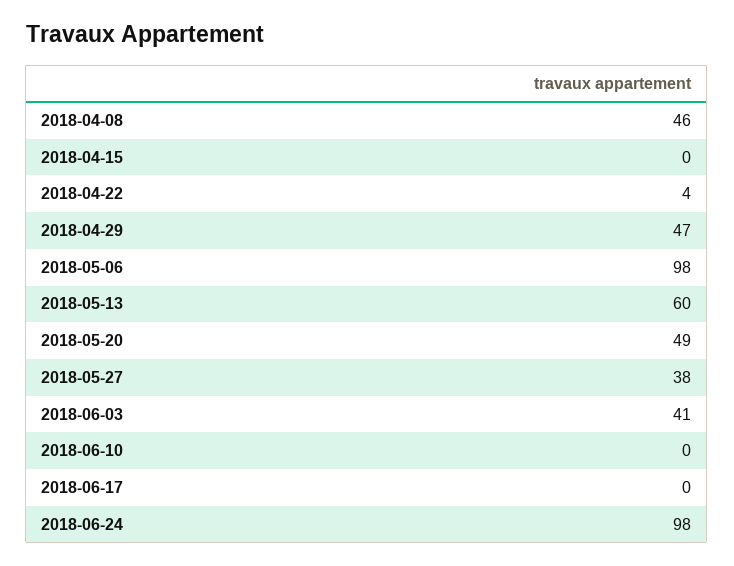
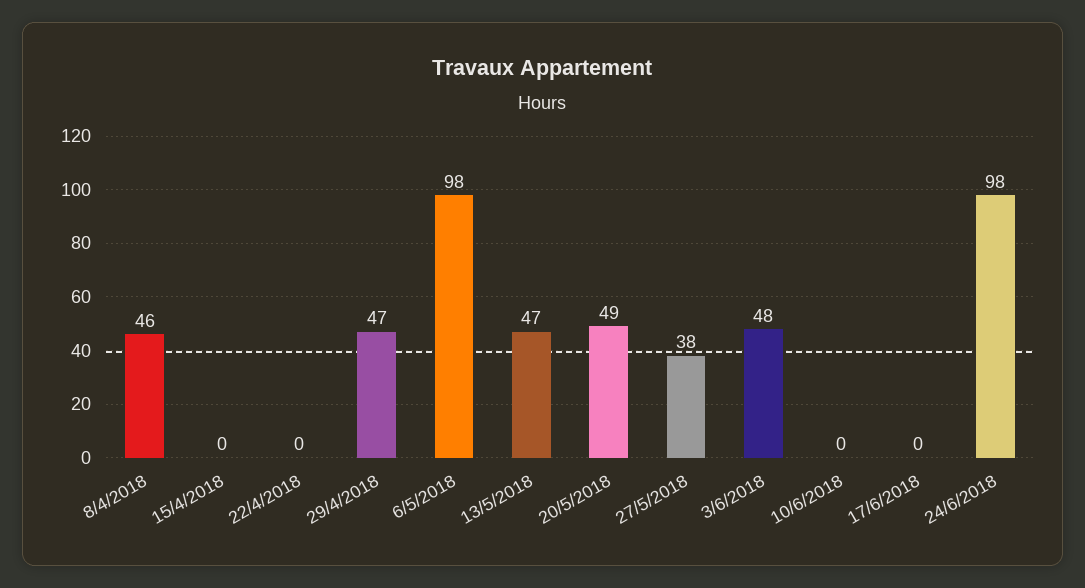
  {
    "2018-04-08": 46,
    "2018-04-15": 0,
-   "2018-04-22": 4,
+   "2018-04-22": 0,
    "2018-04-29": 47,
    "2018-05-06": 98,
-   "2018-05-13": 60,
+   "2018-05-13": 47,
    "2018-05-20": 49,
    "2018-05-27": 38,
-   "2018-06-03": 41,
+   "2018-06-03": 48,
    "2018-06-10": 0,
    "2018-06-17": 0,
    "2018-06-24": 98
  }

